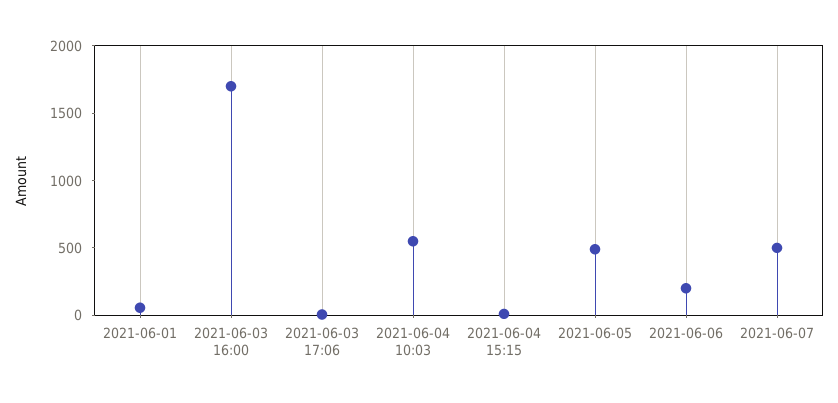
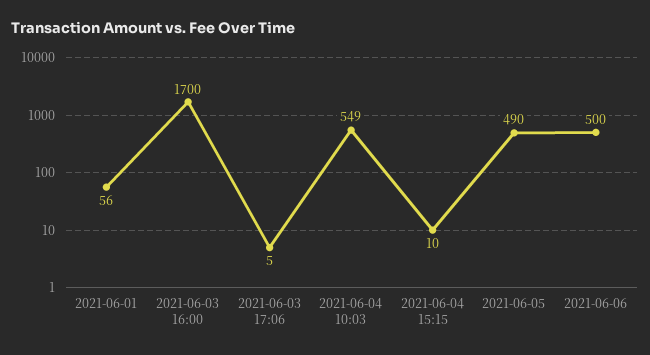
  {
    "2021-06-01": 56,
    "2021-06-03 16:00": 1700,
    "2021-06-03 17:06": 5,
    "2021-06-04 10:03": 549,
    "2021-06-04 15:15": 10,
    "2021-06-05": 490,
-   "2021-06-06": 200,
+   "2021-06-06": 500
-   "2021-06-07": 500
  }

